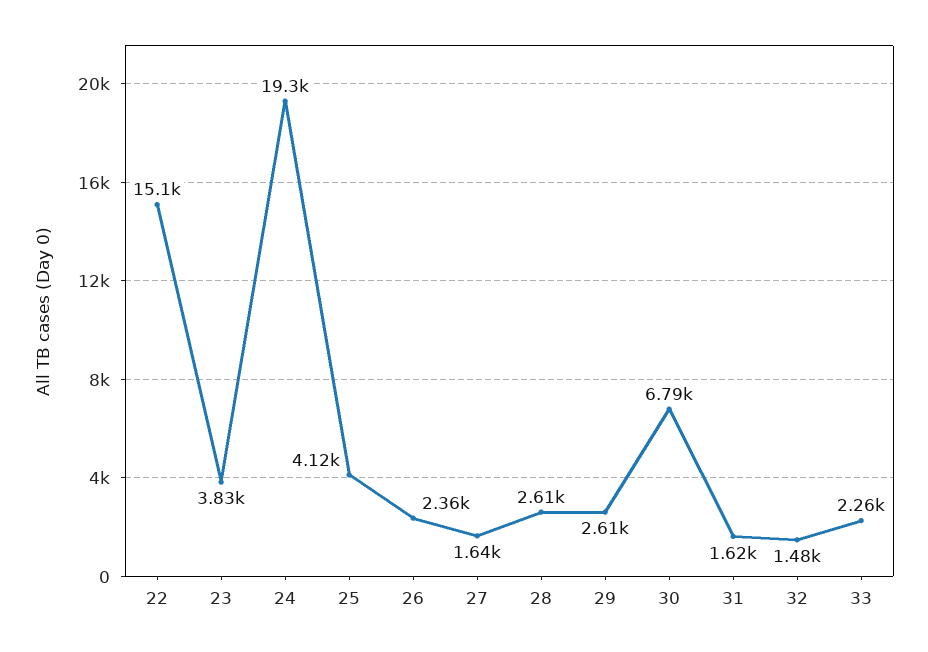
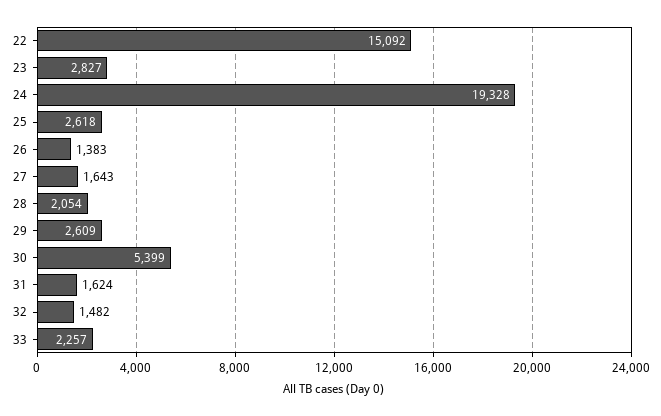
  {
    "22": 15092,
-   "23": 3830,
+   "23": 2827,
    "24": 19328,
-   "25": 4120,
+   "25": 2618,
-   "26": 2360,
+   "26": 1383,
    "27": 1643,
-   "28": 2610,
+   "28": 2054,
    "29": 2609,
-   "30": 6790,
+   "30": 5399,
    "31": 1624,
    "32": 1482,
    "33": 2257
  }

